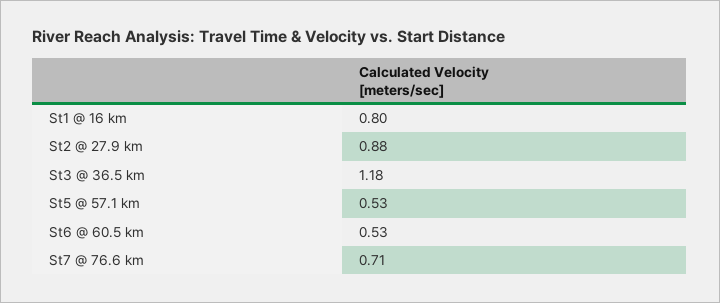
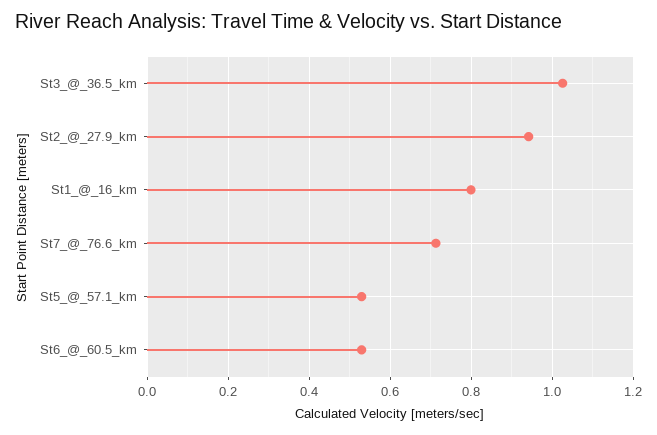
  {
    "St1 @ 16 km": 0.8,
-   "St2 @ 27.9 km": 0.88,
+   "St2 @ 27.9 km": 0.94,
-   "St3 @ 36.5 km": 1.18,
+   "St3 @ 36.5 km": 1.02,
    "St5 @ 57.1 km": 0.53,
    "St6 @ 60.5 km": 0.53,
    "St7 @ 76.6 km": 0.71
  }

